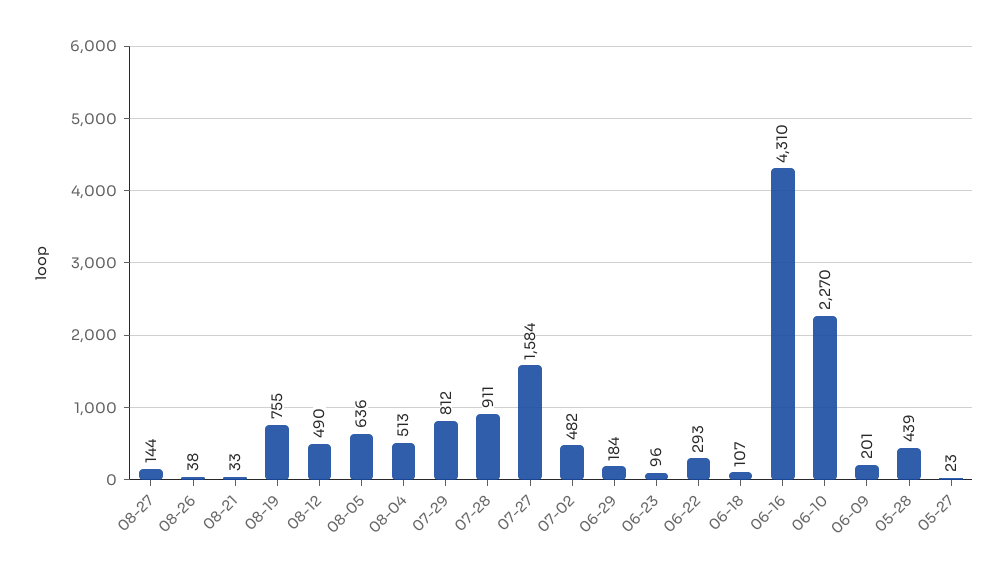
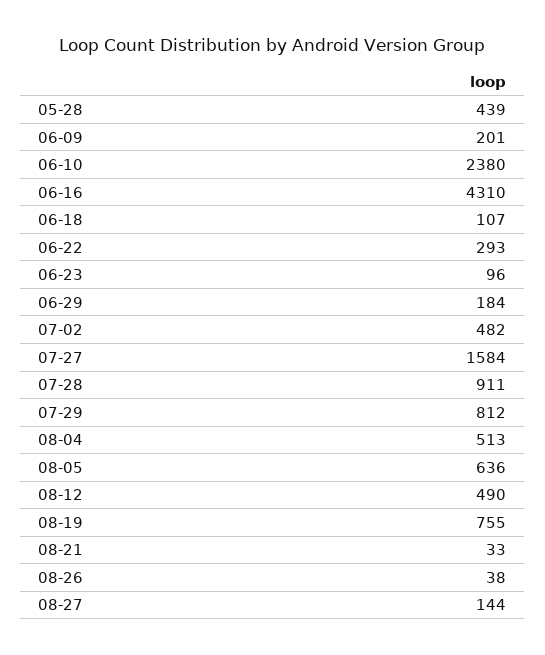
  {
    "08-27": 144,
    "08-26": 38,
    "08-21": 33,
    "08-19": 755,
    "08-12": 490,
    "08-05": 636,
    "08-04": 513,
    "07-29": 812,
    "07-28": 911,
    "07-27": 1584,
    "07-02": 482,
    "06-29": 184,
    "06-23": 96,
    "06-22": 293,
    "06-18": 107,
    "06-16": 4310,
-   "06-10": 2270,
+   "06-10": 2380,
    "06-09": 201,
-   "05-28": 439,
+   "05-28": 439
-   "05-27": 23
  }

